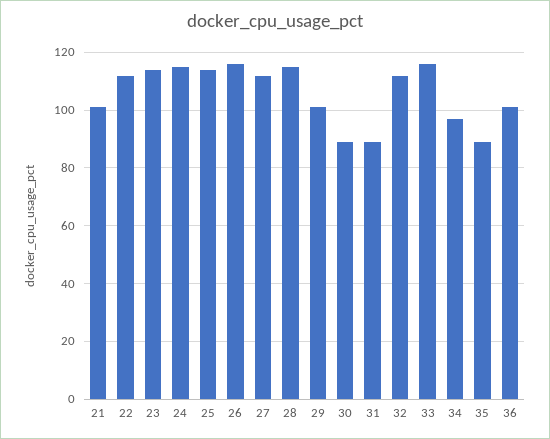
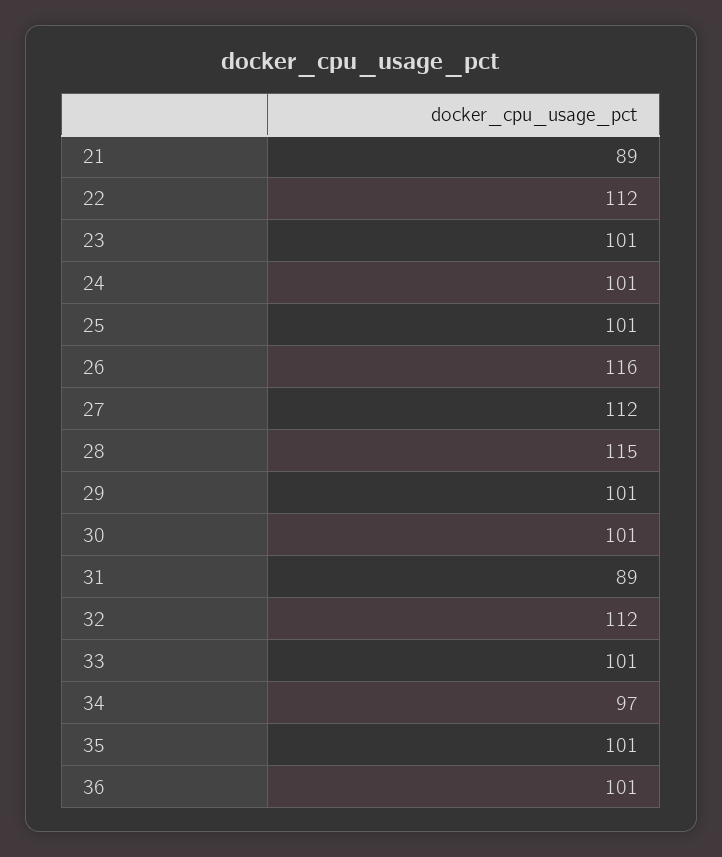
  {
-   "21": 100,
+   "21": 89,
    "22": 112,
-   "23": 115,
+   "23": 101,
-   "24": 115,
+   "24": 101,
-   "25": 115,
+   "25": 101,
    "26": 116,
    "27": 112,
    "28": 115,
    "29": 101,
-   "30": 90,
+   "30": 101,
    "31": 89,
    "32": 112,
-   "33": 115,
+   "33": 101,
    "34": 97,
-   "35": 90,
+   "35": 101,
    "36": 101
  }

